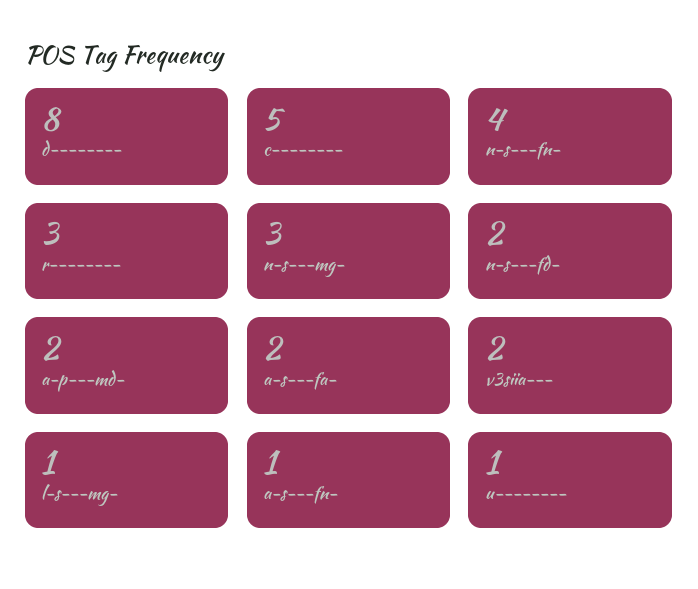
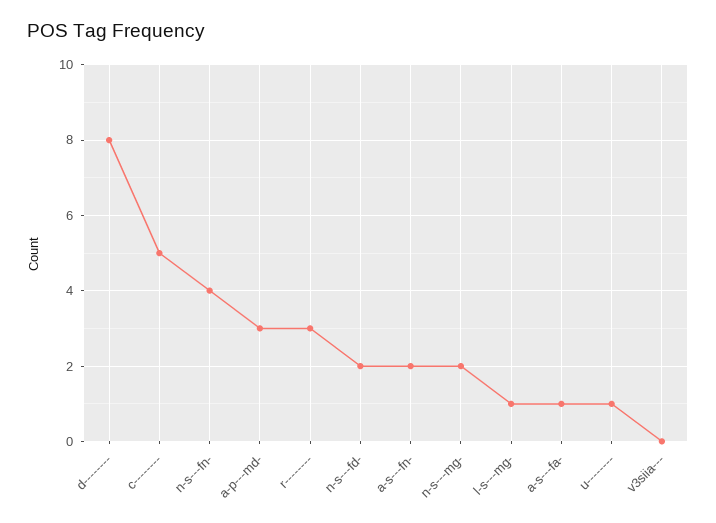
  {
    "d--------": 8,
    "c--------": 5,
    "n-s---fn-": 4,
    "r--------": 3,
-   "n-s---mg-": 3,
+   "n-s---mg-": 2,
    "n-s---fd-": 2,
-   "a-p---md-": 2,
+   "a-p---md-": 3,
-   "a-s---fa-": 2,
+   "a-s---fa-": 1,
-   "v3siia---": 2,
+   "v3siia---": 0,
    "l-s---mg-": 1,
-   "a-s---fn-": 1,
+   "a-s---fn-": 2,
    "u--------": 1
  }

